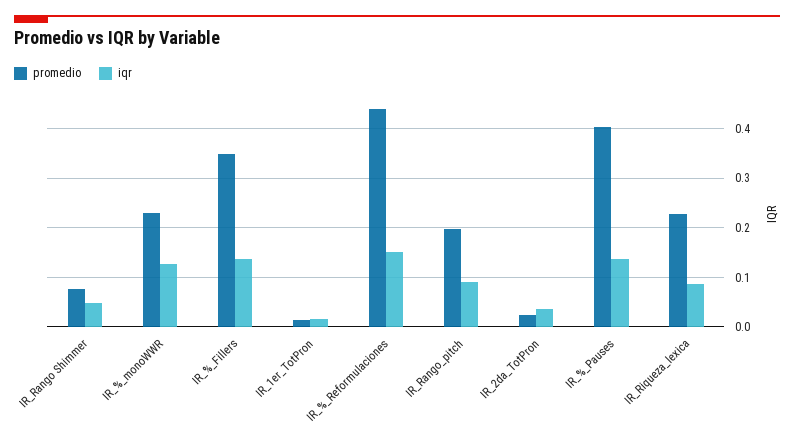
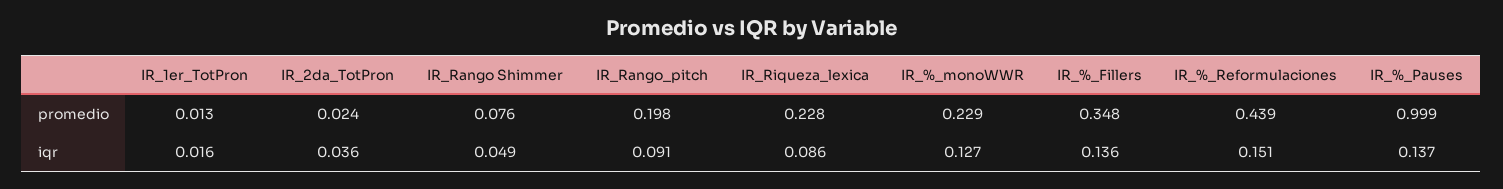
  {
    "promedio": {
      "IR_Rango Shimmer": 0.076,
      "IR_%_monoWWR": 0.229,
      "IR_%_Fillers": 0.348,
      "IR_1er_TotPron": 0.013,
      "IR_%_Reformulaciones": 0.439,
      "IR_Rango_pitch": 0.198,
      "IR_2da_TotPron": 0.024,
-     "IR_%_Pauses": 0.4,
+     "IR_%_Pauses": 0.999,
      "IR_Riqueza_lexica": 0.228
    },
    "iqr": {
      "IR_Rango Shimmer": 0.049,
      "IR_%_monoWWR": 0.127,
      "IR_%_Fillers": 0.136,
      "IR_1er_TotPron": 0.016,
      "IR_%_Reformulaciones": 0.151,
      "IR_Rango_pitch": 0.091,
      "IR_2da_TotPron": 0.036,
      "IR_%_Pauses": 0.137,
      "IR_Riqueza_lexica": 0.086
    }
  }

